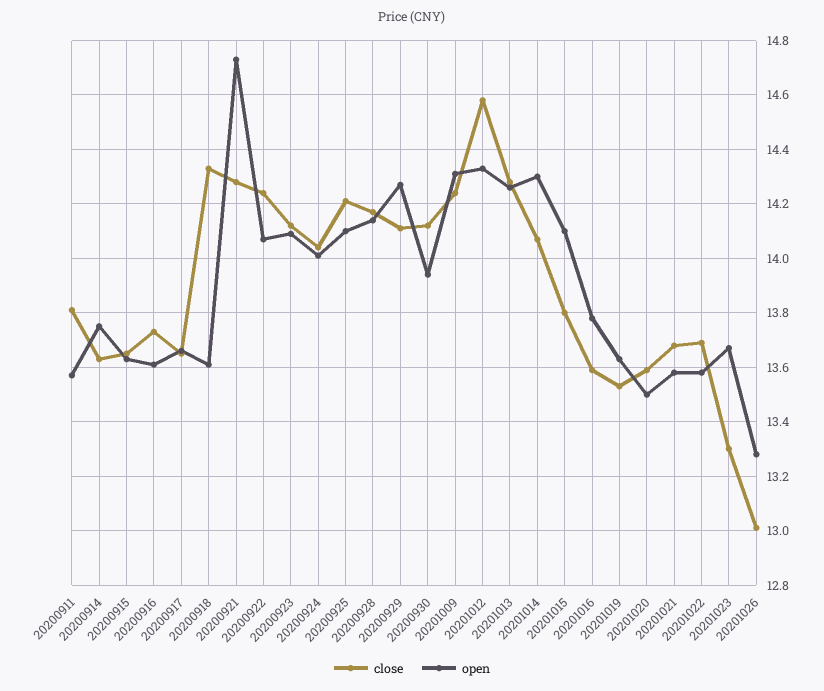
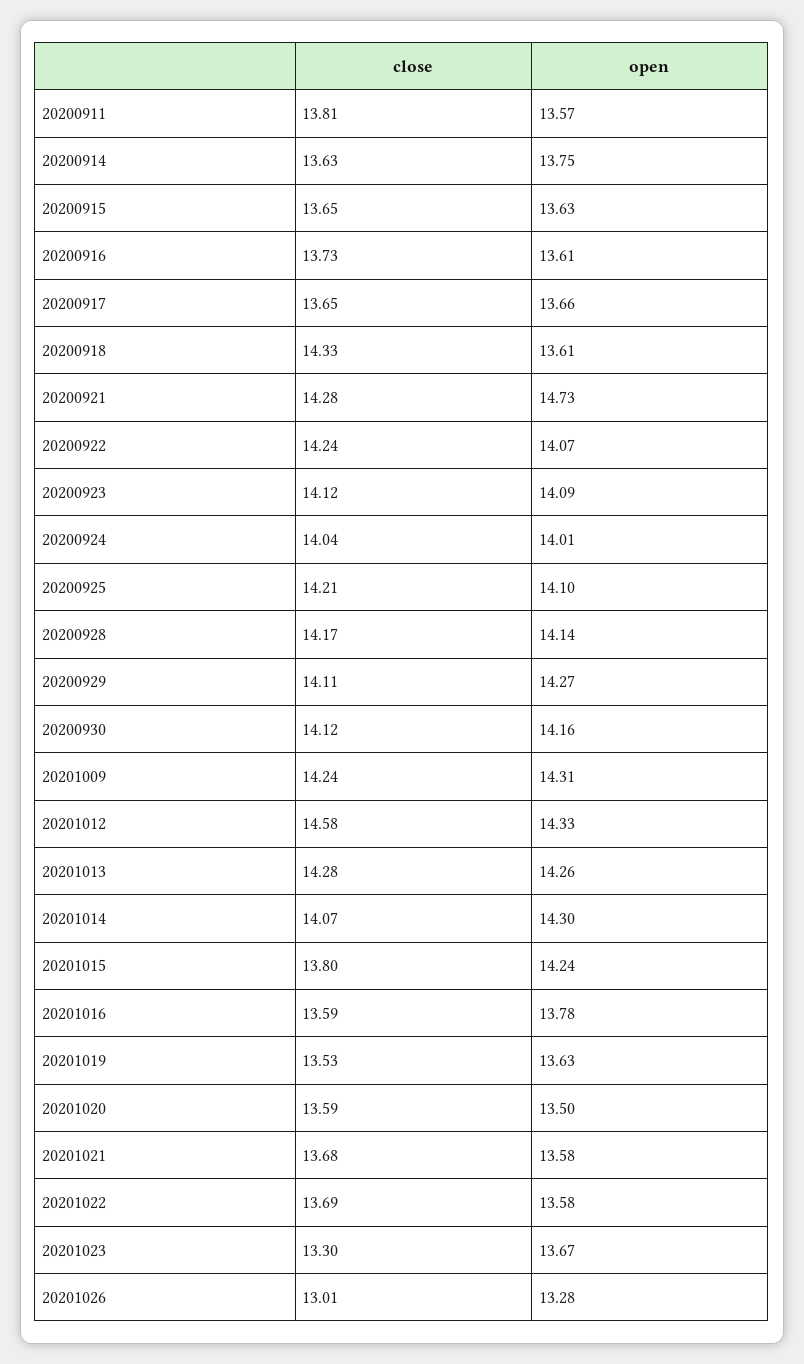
  {
    "close": {
      "20200911": 13.81,
      "20200914": 13.63,
      "20200915": 13.65,
      "20200916": 13.73,
      "20200917": 13.65,
      "20200918": 14.33,
      "20200921": 14.28,
      "20200922": 14.24,
      "20200923": 14.12,
      "20200924": 14.04,
      "20200925": 14.21,
      "20200928": 14.17,
      "20200929": 14.11,
      "20200930": 14.12,
      "20201009": 14.24,
      "20201012": 14.58,
      "20201013": 14.28,
      "20201014": 14.07,
      "20201015": 13.8,
      "20201016": 13.59,
      "20201019": 13.53,
      "20201020": 13.59,
      "20201021": 13.68,
      "20201022": 13.69,
      "20201023": 13.3,
      "20201026": 13.01
    },
    "open": {
      "20200911": 13.57,
      "20200914": 13.75,
      "20200915": 13.63,
      "20200916": 13.61,
      "20200917": 13.66,
      "20200918": 13.61,
      "20200921": 14.73,
      "20200922": 14.07,
      "20200923": 14.09,
      "20200924": 14.01,
      "20200925": 14.1,
      "20200928": 14.14,
      "20200929": 14.27,
-     "20200930": 13.95,
+     "20200930": 14.16,
      "20201009": 14.31,
      "20201012": 14.33,
      "20201013": 14.26,
      "20201014": 14.3,
-     "20201015": 14.1,
+     "20201015": 14.24,
      "20201016": 13.78,
      "20201019": 13.63,
      "20201020": 13.5,
      "20201021": 13.58,
      "20201022": 13.58,
      "20201023": 13.67,
      "20201026": 13.28
    }
  }

